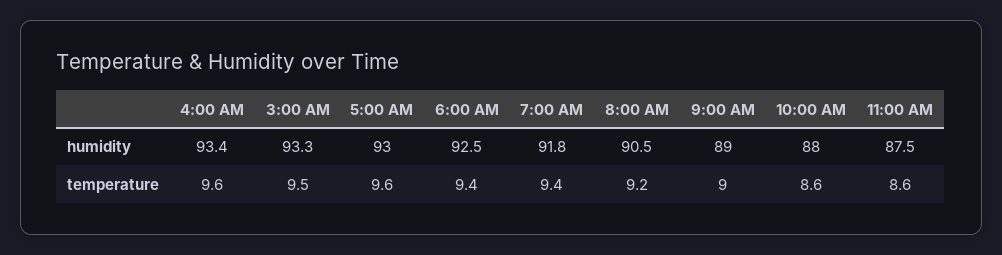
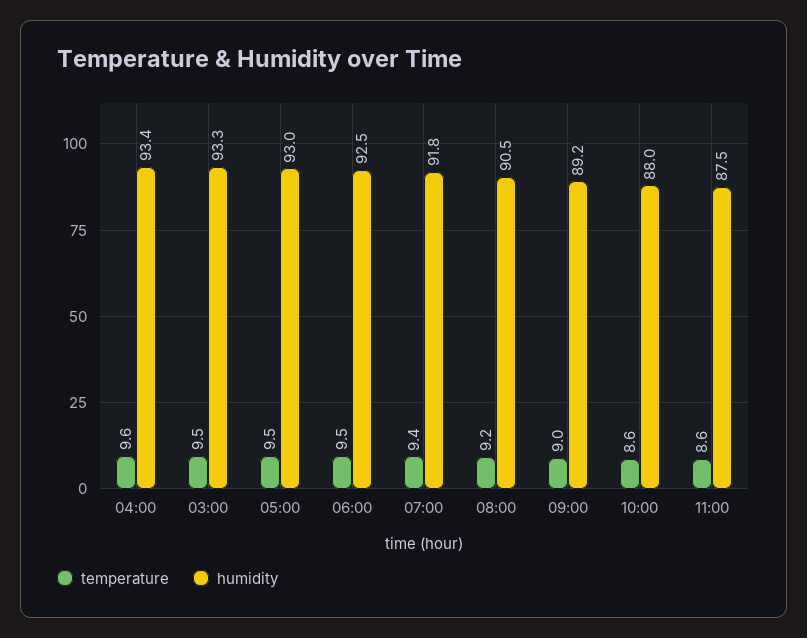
  {
    "humidity": {
      "4:00 AM": 93.4,
      "3:00 AM": 93.3,
      "5:00 AM": 93,
      "6:00 AM": 92.5,
      "7:00 AM": 91.8,
      "8:00 AM": 90.5,
-     "9:00 AM": 89,
+     "9:00 AM": 89.2,
      "10:00 AM": 88,
      "11:00 AM": 87.5
    },
    "temperature": {
      "4:00 AM": 9.6,
      "3:00 AM": 9.5,
-     "5:00 AM": 9.6,
+     "5:00 AM": 9.5,
-     "6:00 AM": 9.4,
+     "6:00 AM": 9.5,
      "7:00 AM": 9.4,
      "8:00 AM": 9.2,
      "9:00 AM": 9,
      "10:00 AM": 8.6,
      "11:00 AM": 8.6
    }
  }

